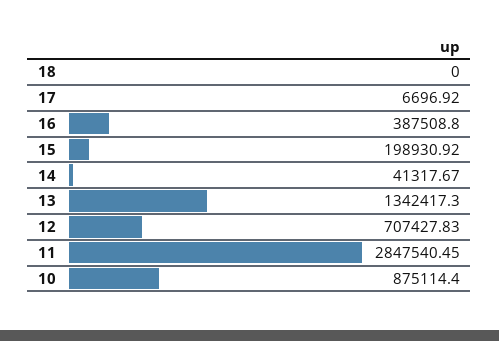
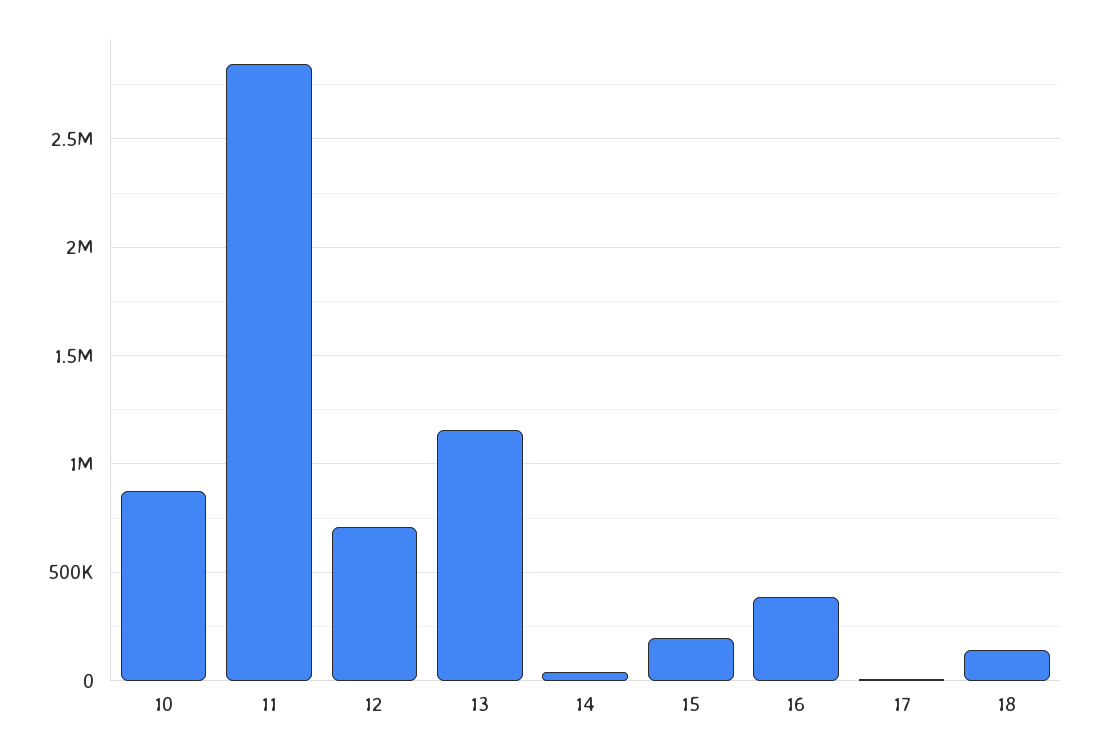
  {
-   "18": 0,
+   "18": 150000,
    "17": 6696.92,
    "16": 387508.8,
    "15": 198930.92,
    "14": 41317.67,
-   "13": 1342417.3,
+   "13": 1150000,
    "12": 707427.83,
    "11": 2847540.45,
    "10": 875114.4
  }

